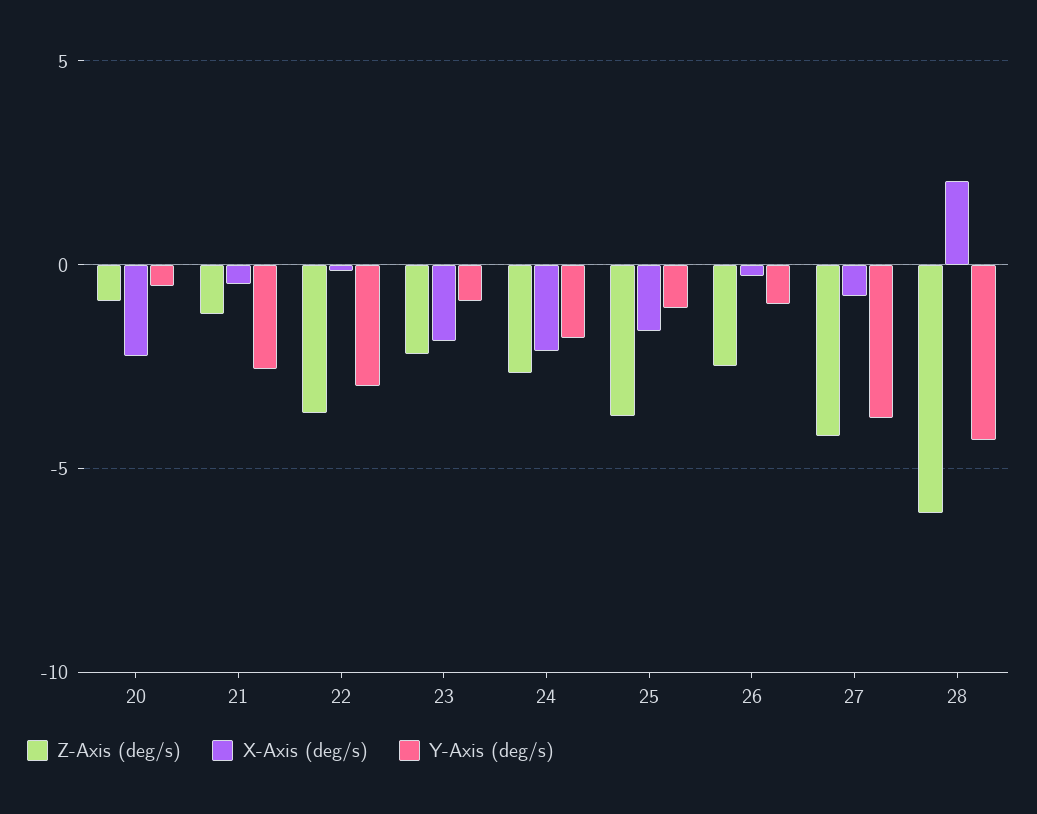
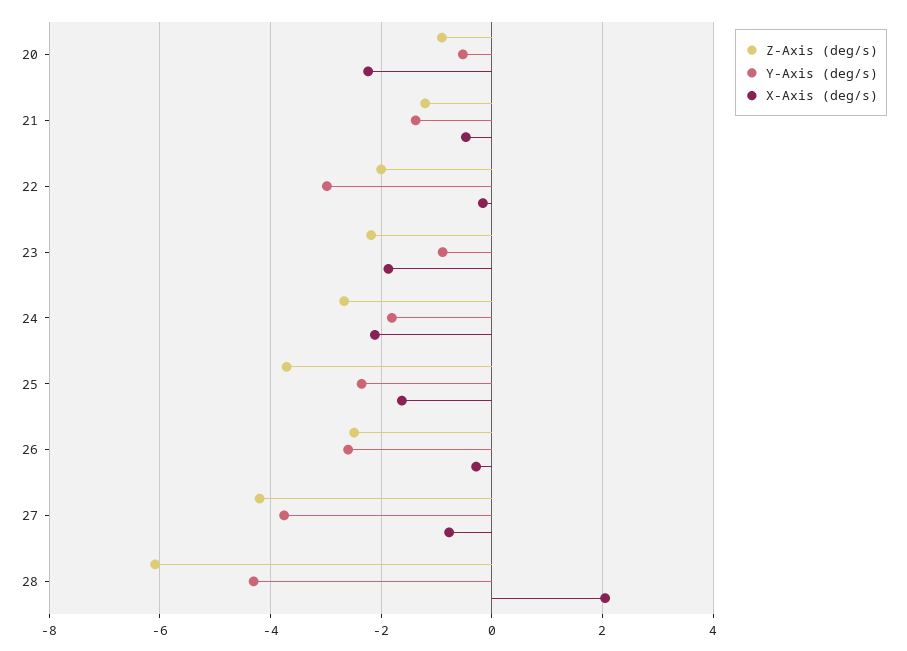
  {
    "Z-Axis (deg/s)": {
      "20": -1,
      "21": -1.2,
-     "22": -3.5,
+     "22": -2,
      "23": -2.2,
      "24": -2.6,
      "25": -3.8,
      "26": -2.4,
      "27": -4.2,
      "28": -6
    },
    "X-Axis (deg/s)": {
      "20": -2.2,
      "21": -0.4,
      "22": -0.2,
      "23": -1.8,
      "24": -2.2,
      "25": -1.6,
      "26": -0.2,
      "27": -0.8,
      "28": 2
    },
    "Y-Axis (deg/s)": {
      "20": -0.6,
-     "21": -2.5,
+     "21": -1.4,
      "22": -3,
      "23": -0.8,
      "24": -1.8,
-     "25": -1,
+     "25": -2.4,
-     "26": -1,
+     "26": -2.6,
      "27": -3.8,
      "28": -4.4
    }
  }

